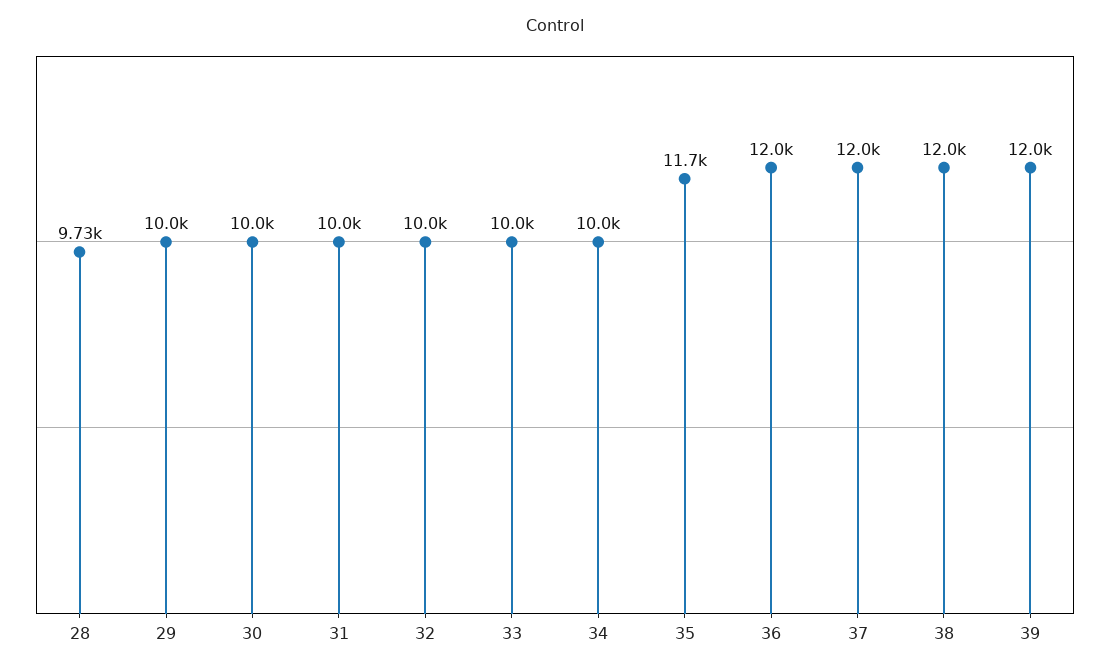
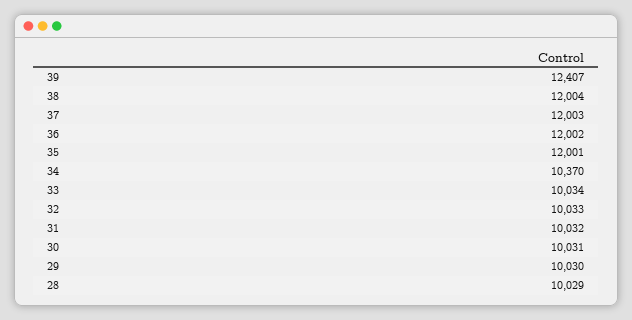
  {
-   "28": 9730,
+   "28": 10029,
    "29": 10030,
    "30": 10031,
    "31": 10032,
    "32": 10033,
    "33": 10034,
-   "34": 10000,
+   "34": 10370,
-   "35": 11700,
+   "35": 12001,
    "36": 12002,
    "37": 12003,
    "38": 12004,
-   "39": 12000
+   "39": 12407
  }

